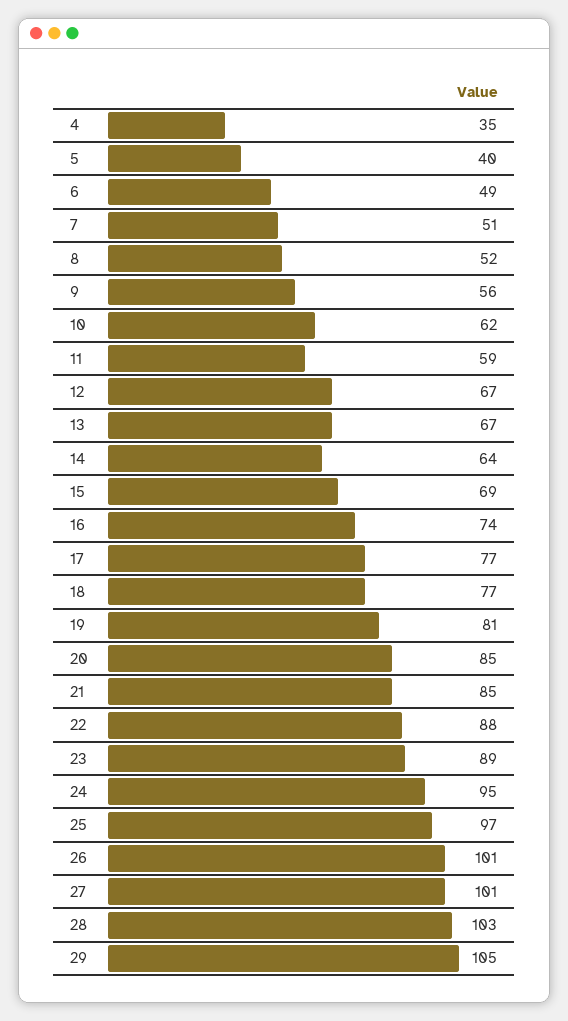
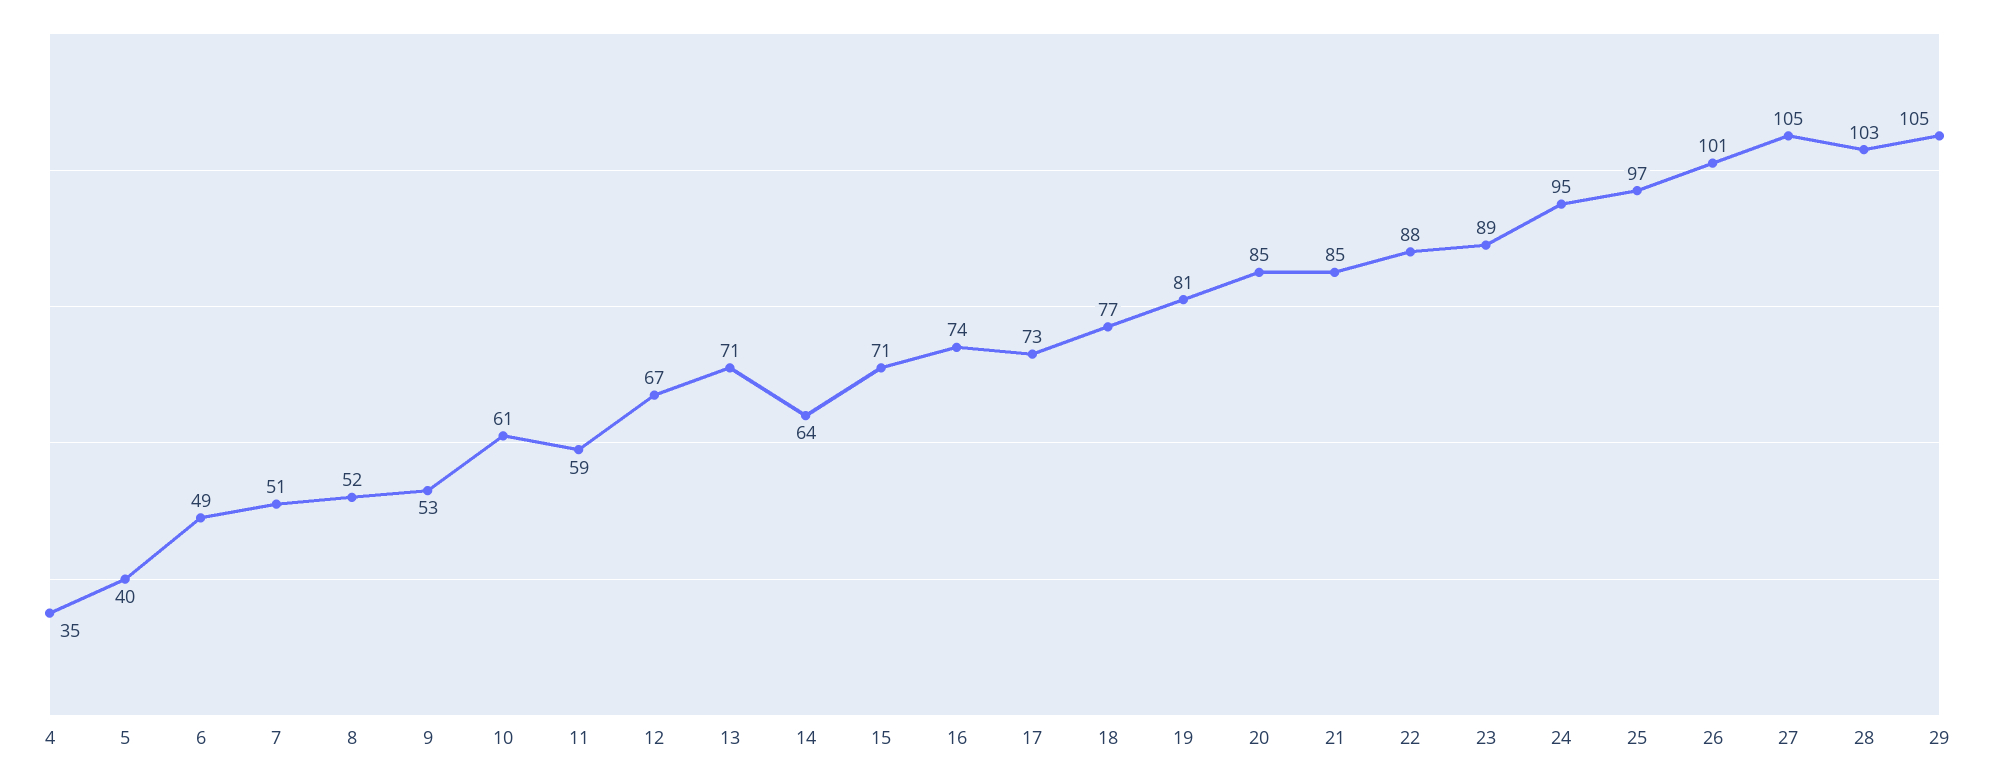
  {
    "4": 35,
    "5": 40,
    "6": 49,
    "7": 51,
    "8": 52,
-   "9": 56,
+   "9": 53,
-   "10": 62,
+   "10": 61,
    "11": 59,
    "12": 67,
-   "13": 67,
+   "13": 71,
    "14": 64,
-   "15": 69,
+   "15": 71,
    "16": 74,
-   "17": 77,
+   "17": 73,
    "18": 77,
    "19": 81,
    "20": 85,
    "21": 85,
    "22": 88,
    "23": 89,
    "24": 95,
    "25": 97,
    "26": 101,
-   "27": 101,
+   "27": 105,
    "28": 103,
    "29": 105
  }

